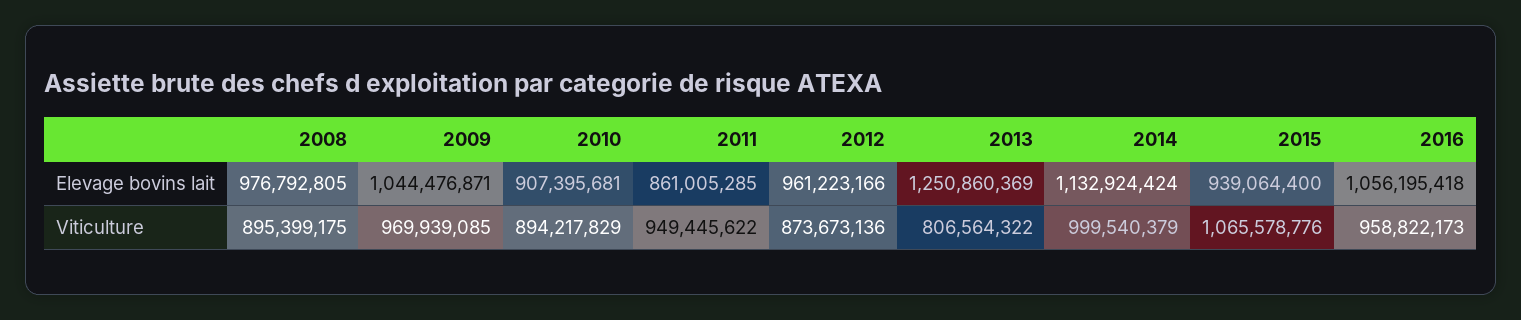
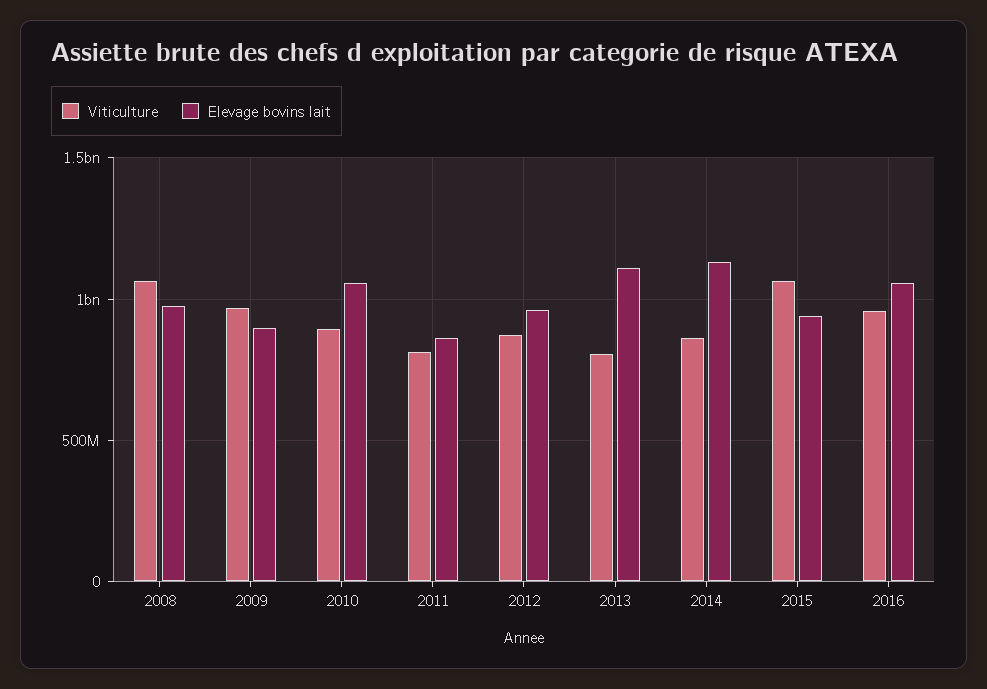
  {
    "Elevage bovins lait": {
      "2008": 976792805,
-     "2009": 1044476871,
+     "2009": 900000000,
-     "2010": 907395681,
+     "2010": 1050000000,
      "2011": 861005285,
      "2012": 961223166,
-     "2013": 1250860369,
+     "2013": 1100000000,
      "2014": 1132924424,
      "2015": 939064400,
      "2016": 1056195418
    },
    "Viticulture": {
-     "2008": 895399175,
+     "2008": 1050000000,
      "2009": 969939085,
      "2010": 894217829,
-     "2011": 949445622,
+     "2011": 800000000,
      "2012": 873673136,
      "2013": 806564322,
-     "2014": 999540379,
+     "2014": 850000000,
      "2015": 1065578776,
      "2016": 958822173
    }
  }

